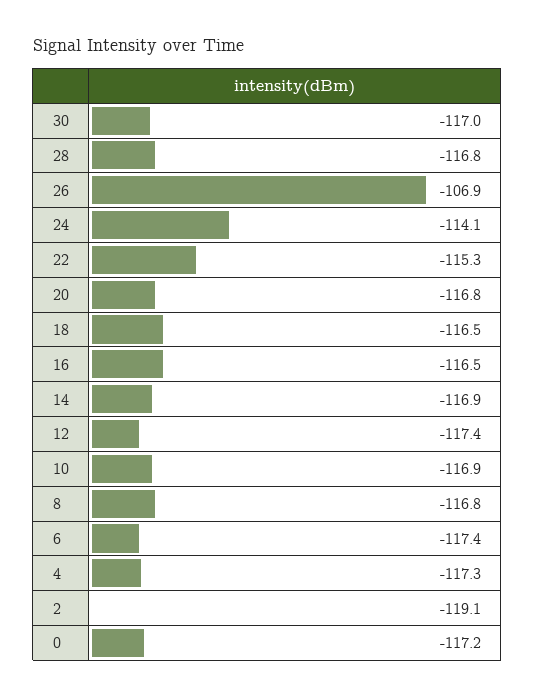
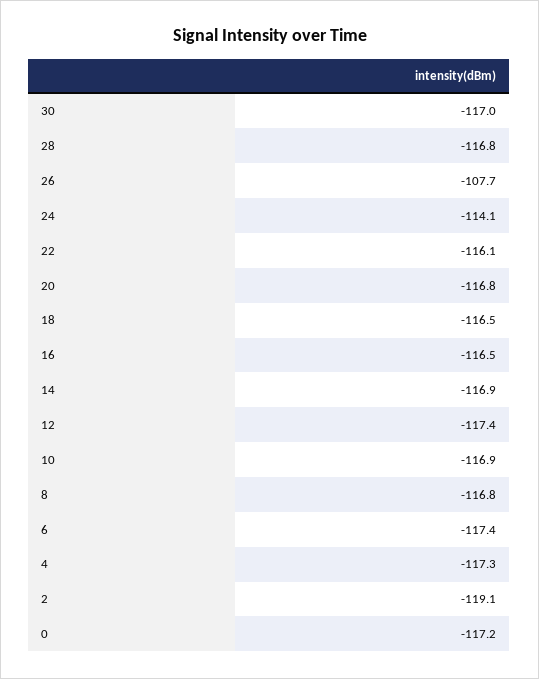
  {
    "30": -117,
    "28": -116.8,
-   "26": -106.9,
+   "26": -107.7,
    "24": -114.1,
-   "22": -115.3,
+   "22": -116.1,
    "20": -116.8,
    "18": -116.5,
    "16": -116.5,
    "14": -116.9,
    "12": -117.4,
    "10": -116.9,
    "8": -116.8,
    "6": -117.4,
    "4": -117.3,
    "2": -119.1,
    "0": -117.2
  }

